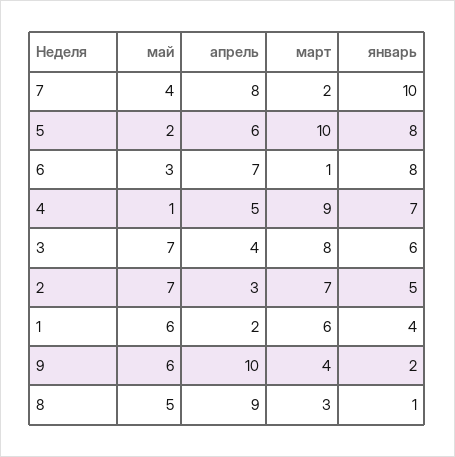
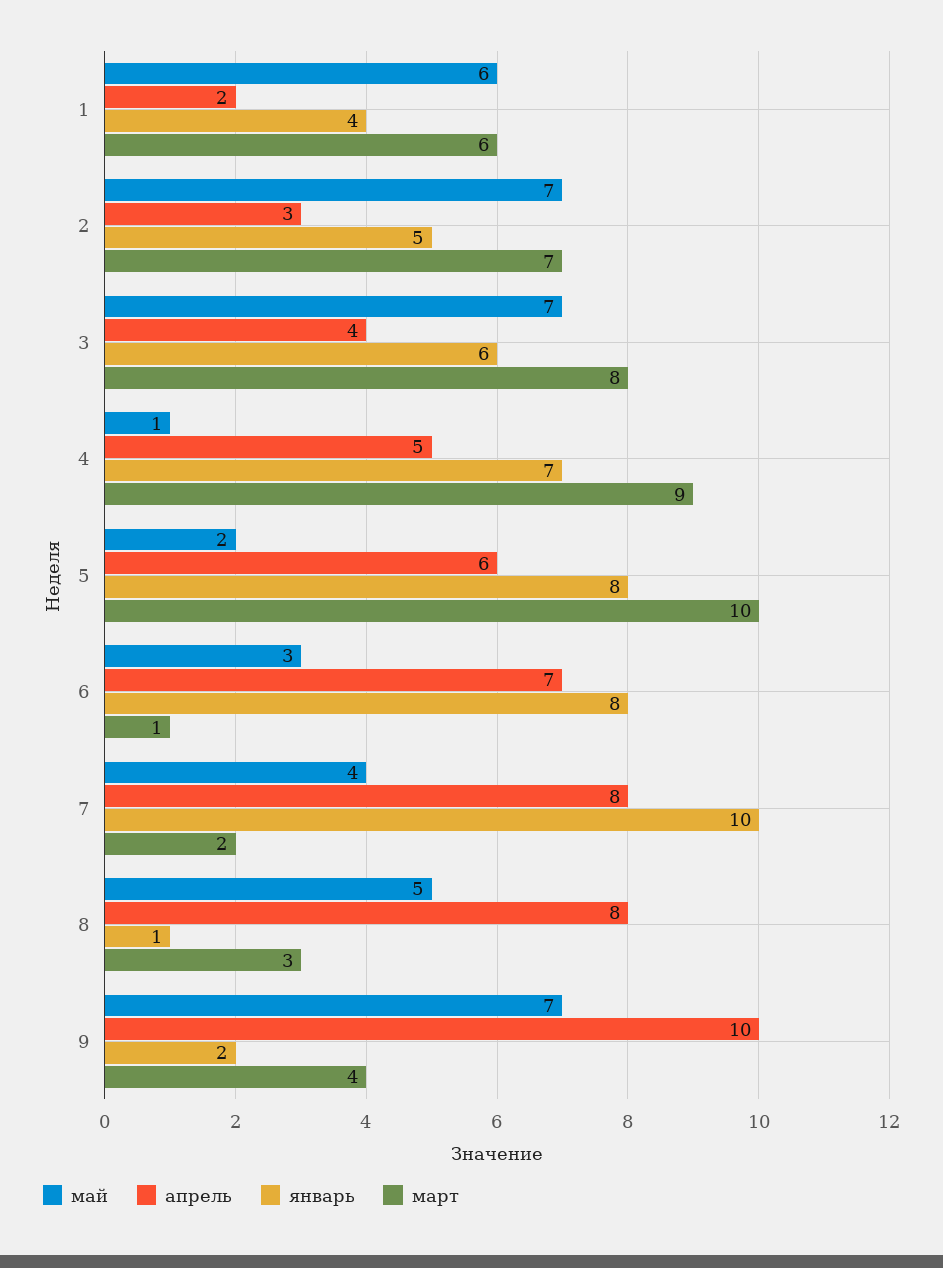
  {
    "май": {
      "7": 4,
      "5": 2,
      "6": 3,
      "4": 1,
      "3": 7,
      "2": 7,
      "1": 6,
-     "9": 6,
+     "9": 7,
      "8": 5
    },
    "апрель": {
      "7": 8,
      "5": 6,
      "6": 7,
      "4": 5,
      "3": 4,
      "2": 3,
      "1": 2,
      "9": 10,
-     "8": 9
+     "8": 8
    },
    "март": {
      "7": 2,
      "5": 10,
      "6": 1,
      "4": 9,
      "3": 8,
      "2": 7,
      "1": 6,
      "9": 4,
      "8": 3
    },
    "январь": {
      "7": 10,
      "5": 8,
      "6": 8,
      "4": 7,
      "3": 6,
      "2": 5,
      "1": 4,
      "9": 2,
      "8": 1
    }
  }

